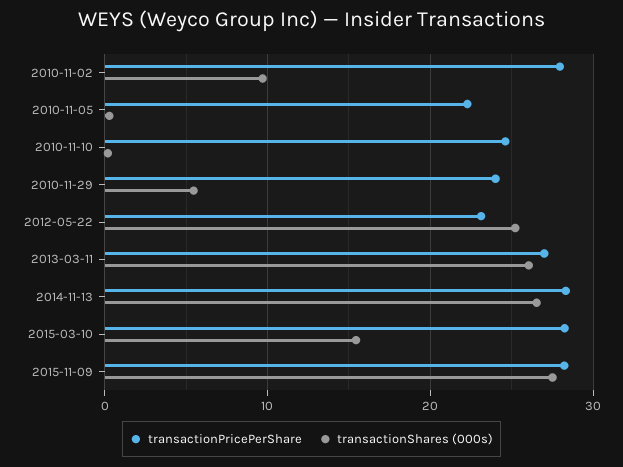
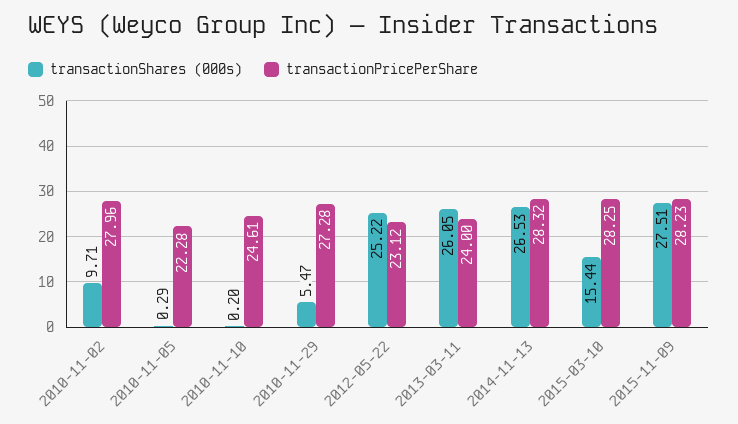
  {
    "transactionPricePerShare": {
      "2010-11-02": 27.96,
      "2010-11-05": 22.28,
      "2010-11-10": 24.61,
-     "2010-11-29": 24,
+     "2010-11-29": 27.28,
      "2012-05-22": 23.12,
-     "2013-03-11": 27,
+     "2013-03-11": 24,
      "2014-11-13": 28.32,
      "2015-03-10": 28.25,
      "2015-11-09": 28.23
    },
    "transactionShares (000s)": {
      "2010-11-02": 9.71,
      "2010-11-05": 0.29,
      "2010-11-10": 0.2,
      "2010-11-29": 5.47,
      "2012-05-22": 25.22,
      "2013-03-11": 26.05,
      "2014-11-13": 26.53,
      "2015-03-10": 15.44,
      "2015-11-09": 27.51
    }
  }

